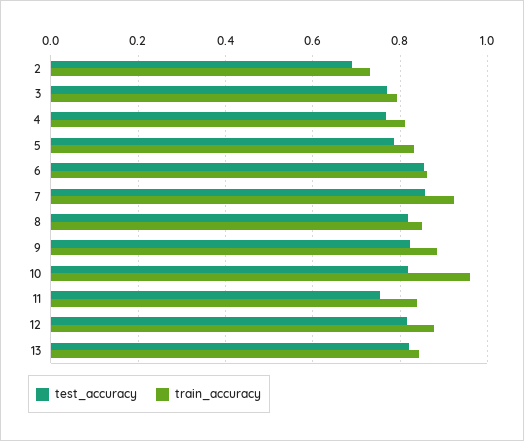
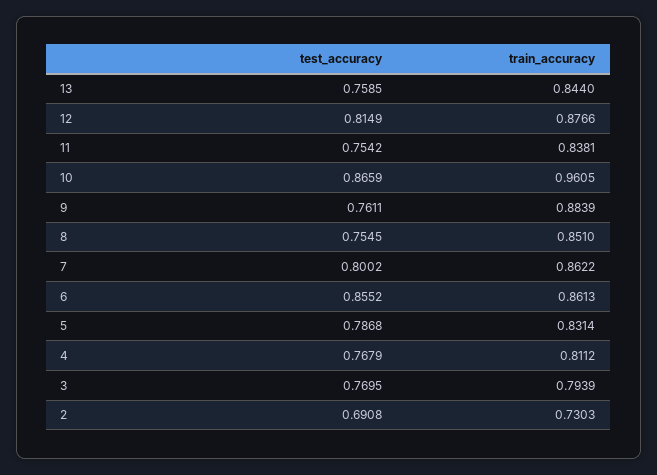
  {
    "test_accuracy": {
      "2": 0.6908,
      "3": 0.7695,
      "4": 0.7679,
      "5": 0.7868,
      "6": 0.8552,
-     "7": 0.86,
+     "7": 0.8002,
-     "8": 0.82,
+     "8": 0.7545,
-     "9": 0.82,
+     "9": 0.7611,
-     "10": 0.82,
+     "10": 0.8659,
      "11": 0.7542,
      "12": 0.8149,
-     "13": 0.82
+     "13": 0.7585
    },
    "train_accuracy": {
      "2": 0.7303,
      "3": 0.7939,
      "4": 0.8112,
      "5": 0.8314,
      "6": 0.8613,
-     "7": 0.92,
+     "7": 0.8622,
      "8": 0.851,
      "9": 0.8839,
      "10": 0.9605,
      "11": 0.8381,
      "12": 0.8766,
      "13": 0.844
    }
  }

